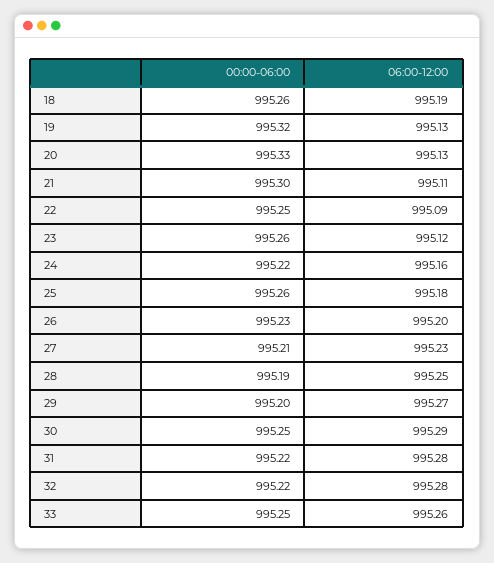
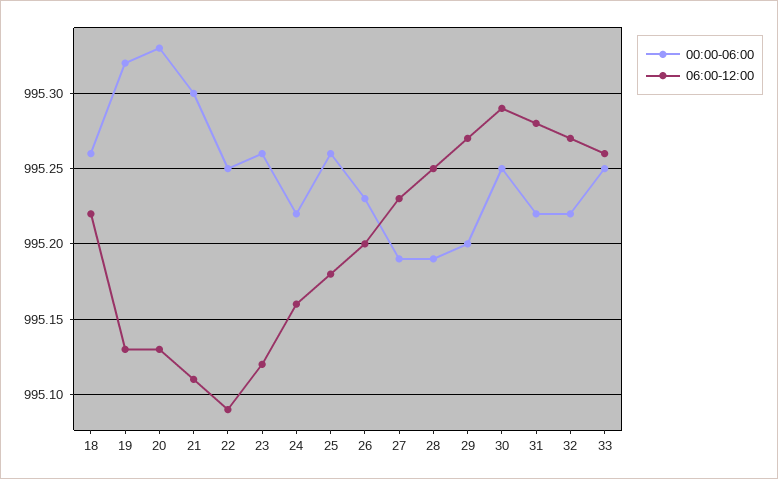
  {
    "00:00-06:00": {
      "18": 995.26,
      "19": 995.32,
      "20": 995.33,
      "21": 995.3,
      "22": 995.25,
      "23": 995.26,
      "24": 995.22,
      "25": 995.26,
      "26": 995.23,
-     "27": 995.21,
+     "27": 995.19,
      "28": 995.19,
      "29": 995.2,
      "30": 995.25,
      "31": 995.22,
      "32": 995.22,
      "33": 995.25
    },
    "06:00-12:00": {
-     "18": 995.19,
+     "18": 995.22,
      "19": 995.13,
      "20": 995.13,
      "21": 995.11,
      "22": 995.09,
      "23": 995.12,
      "24": 995.16,
      "25": 995.18,
      "26": 995.2,
      "27": 995.23,
      "28": 995.25,
      "29": 995.27,
      "30": 995.29,
      "31": 995.28,
-     "32": 995.28,
+     "32": 995.27,
      "33": 995.26
    }
  }

